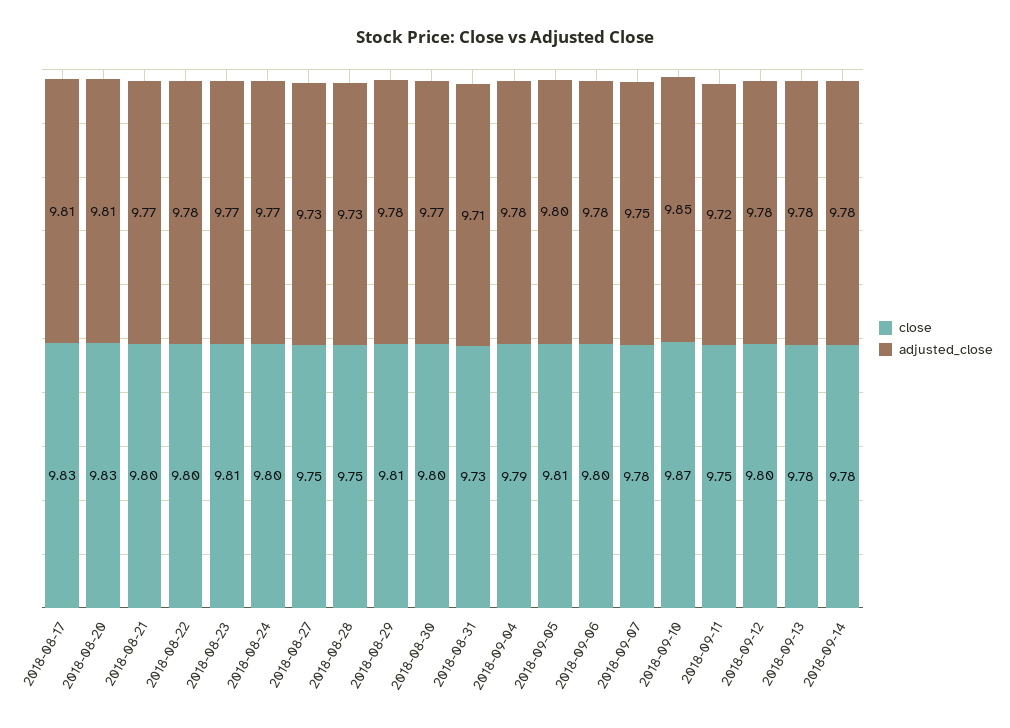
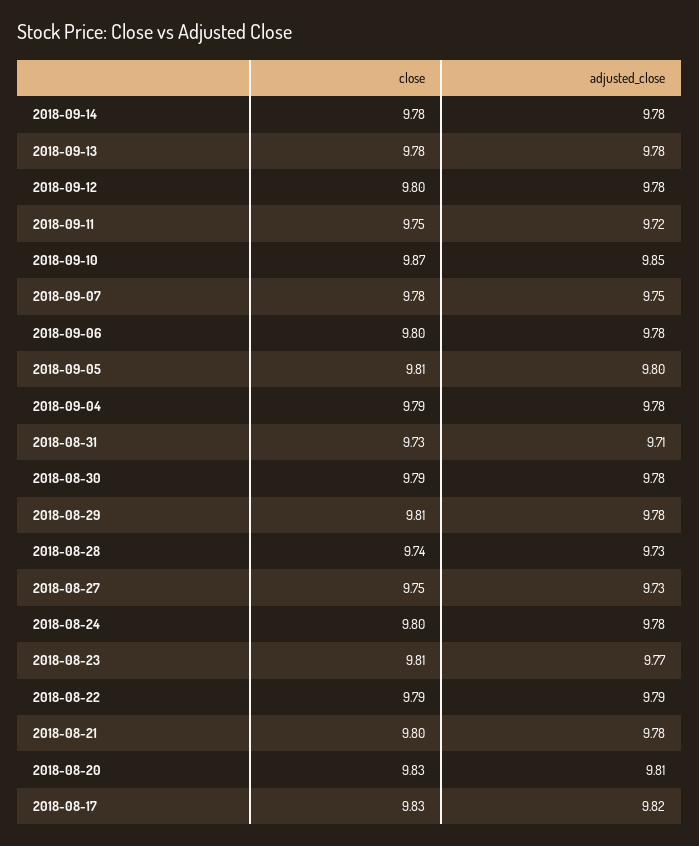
  {
    "close": {
      "2018-08-17": 9.83,
      "2018-08-20": 9.83,
      "2018-08-21": 9.8,
-     "2018-08-22": 9.8,
+     "2018-08-22": 9.79,
      "2018-08-23": 9.81,
      "2018-08-24": 9.8,
      "2018-08-27": 9.75,
-     "2018-08-28": 9.75,
+     "2018-08-28": 9.74,
      "2018-08-29": 9.81,
-     "2018-08-30": 9.8,
+     "2018-08-30": 9.79,
      "2018-08-31": 9.73,
      "2018-09-04": 9.79,
      "2018-09-05": 9.81,
      "2018-09-06": 9.8,
      "2018-09-07": 9.78,
      "2018-09-10": 9.87,
      "2018-09-11": 9.75,
      "2018-09-12": 9.8,
      "2018-09-13": 9.78,
      "2018-09-14": 9.78
    },
    "adjusted_close": {
-     "2018-08-17": 9.81,
+     "2018-08-17": 9.82,
      "2018-08-20": 9.81,
-     "2018-08-21": 9.77,
+     "2018-08-21": 9.78,
-     "2018-08-22": 9.78,
+     "2018-08-22": 9.79,
      "2018-08-23": 9.77,
-     "2018-08-24": 9.77,
+     "2018-08-24": 9.78,
      "2018-08-27": 9.73,
      "2018-08-28": 9.73,
      "2018-08-29": 9.78,
-     "2018-08-30": 9.77,
+     "2018-08-30": 9.78,
      "2018-08-31": 9.71,
      "2018-09-04": 9.78,
      "2018-09-05": 9.8,
      "2018-09-06": 9.78,
      "2018-09-07": 9.75,
      "2018-09-10": 9.85,
      "2018-09-11": 9.72,
      "2018-09-12": 9.78,
      "2018-09-13": 9.78,
      "2018-09-14": 9.78
    }
  }

